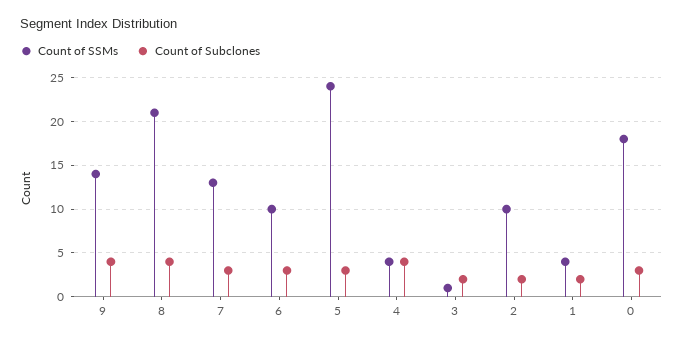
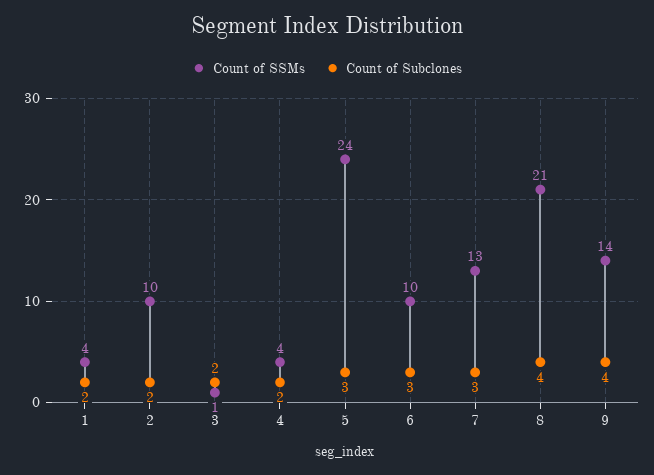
  {
    "Count of SSMs": {
      "9": 14,
      "8": 21,
      "7": 13,
      "6": 10,
      "5": 24,
      "4": 4,
      "3": 1,
      "2": 10,
-     "1": 4,
+     "1": 4
-     "0": 18
    },
    "Count of Subclones": {
      "9": 4,
      "8": 4,
      "7": 3,
      "6": 3,
      "5": 3,
-     "4": 4,
+     "4": 2,
      "3": 2,
      "2": 2,
-     "1": 2,
+     "1": 2
-     "0": 3
    }
  }

